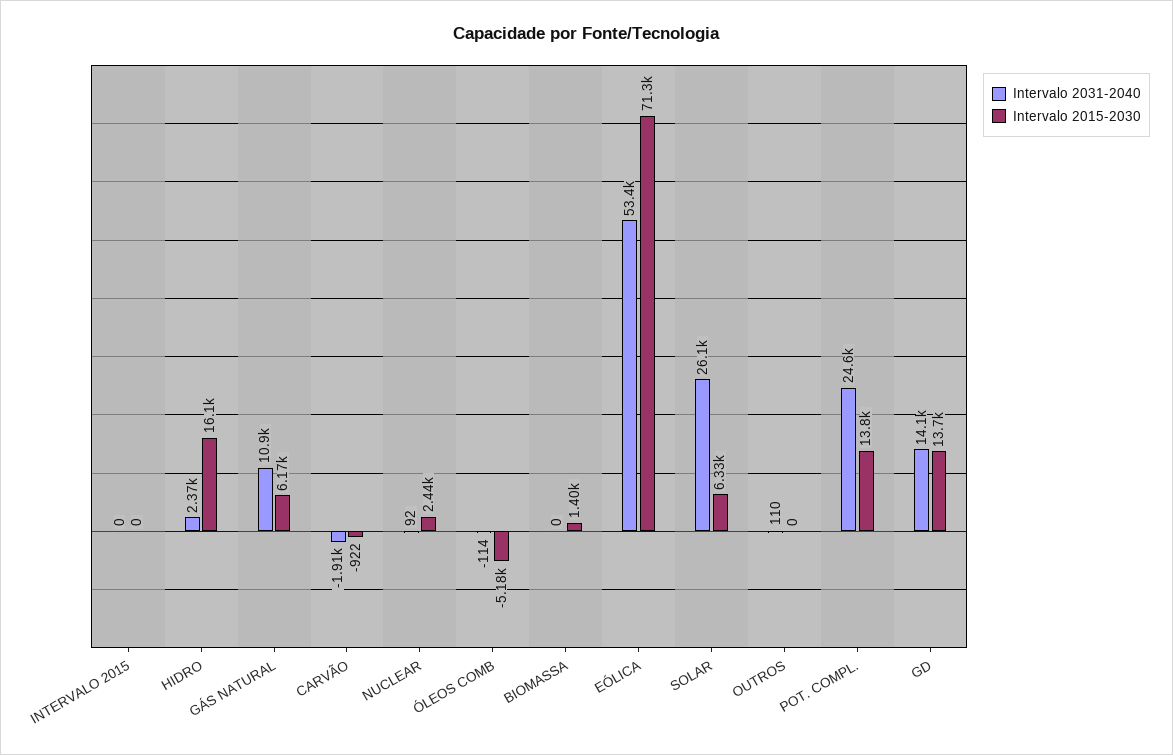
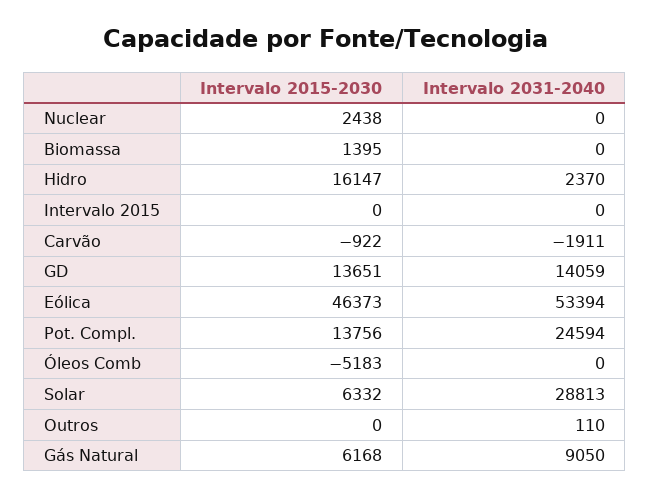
  {
    "Intervalo 2031-2040": {
      "INTERVALO 2015": 0,
      "HIDRO": 2370,
-     "GÁS NATURAL": 10900,
+     "GÁS NATURAL": 9050,
      "CARVÃO": -1911,
-     "NUCLEAR": 92,
+     "NUCLEAR": 0,
-     "ÓLEOS COMB": -114,
+     "ÓLEOS COMB": 0,
      "BIOMASSA": 0,
      "EÓLICA": 53394,
-     "SOLAR": 26100,
+     "SOLAR": 28813,
      "OUTROS": 110,
      "POT. COMPL.": 24594,
      "GD": 14059
    },
    "Intervalo 2015-2030": {
      "INTERVALO 2015": 0,
      "HIDRO": 16147,
      "GÁS NATURAL": 6168,
      "CARVÃO": -922,
      "NUCLEAR": 2438,
      "ÓLEOS COMB": -5183,
      "BIOMASSA": 1395,
-     "EÓLICA": 71300,
+     "EÓLICA": 46373,
      "SOLAR": 6332,
      "OUTROS": 0,
      "POT. COMPL.": 13756,
      "GD": 13651
    }
  }

